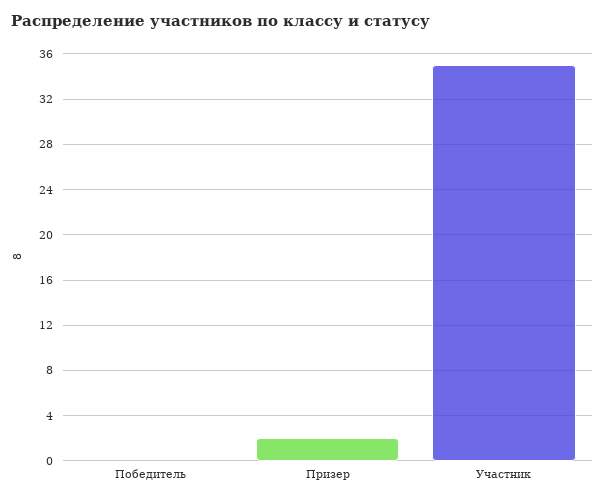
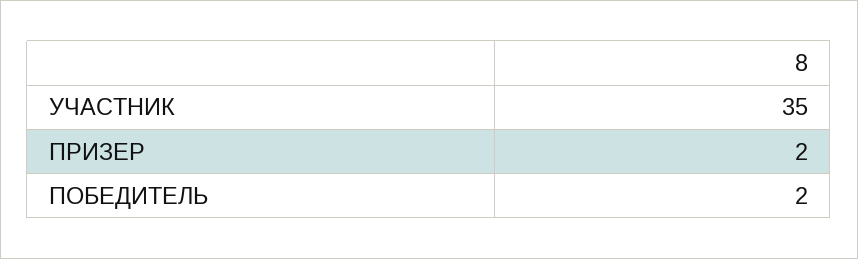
  {
-   "Победитель": 0,
+   "Победитель": 2,
    "Призер": 2,
    "Участник": 35
  }

